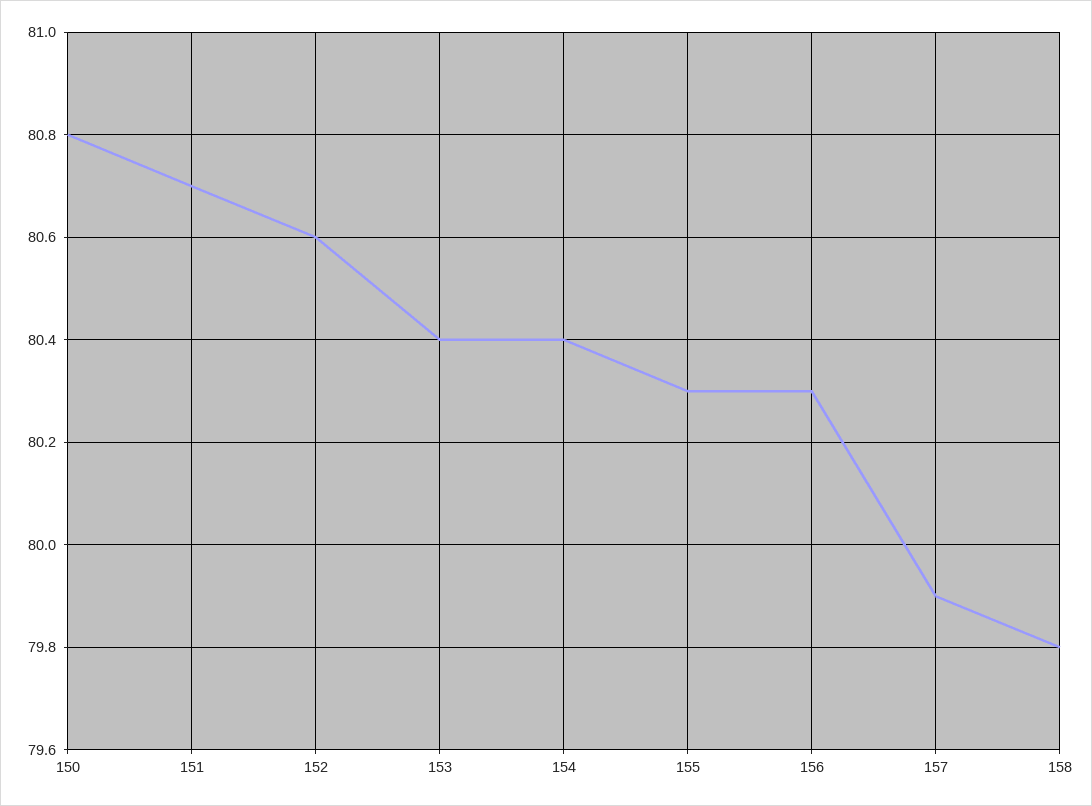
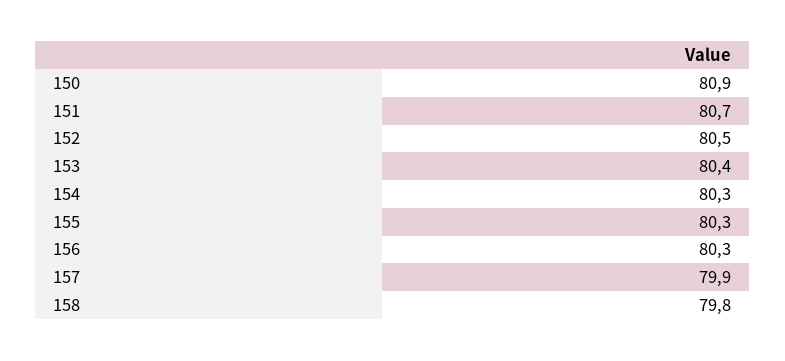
  {
-   "150": 80.8,
+   "150": 80.9,
    "151": 80.7,
-   "152": 80.6,
+   "152": 80.5,
    "153": 80.4,
-   "154": 80.4,
+   "154": 80.3,
    "155": 80.3,
    "156": 80.3,
    "157": 79.9,
    "158": 79.8
  }

